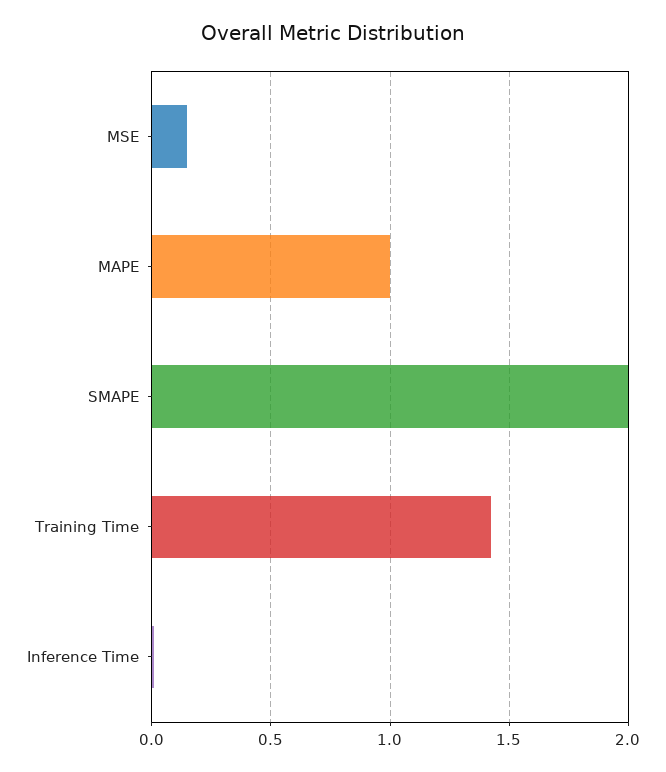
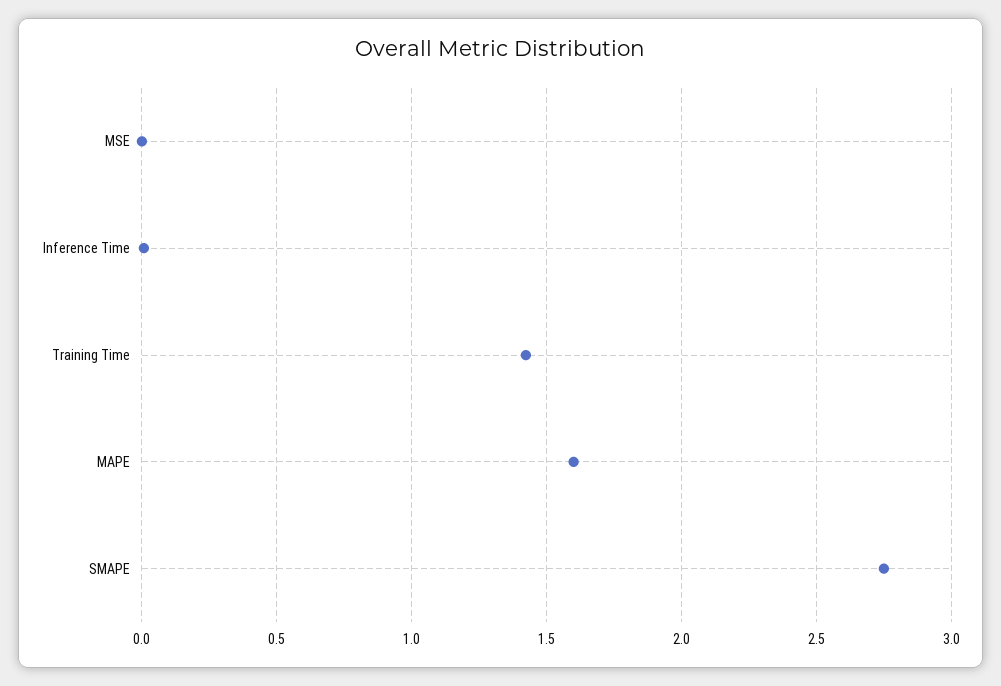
  {
-   "MSE": 0.15,
+   "MSE": 0,
-   "MAPE": 1,
+   "MAPE": 1.6,
-   "SMAPE": 2,
+   "SMAPE": 2.75,
    "Training Time": 1.4,
    "Inference Time": 0
  }

